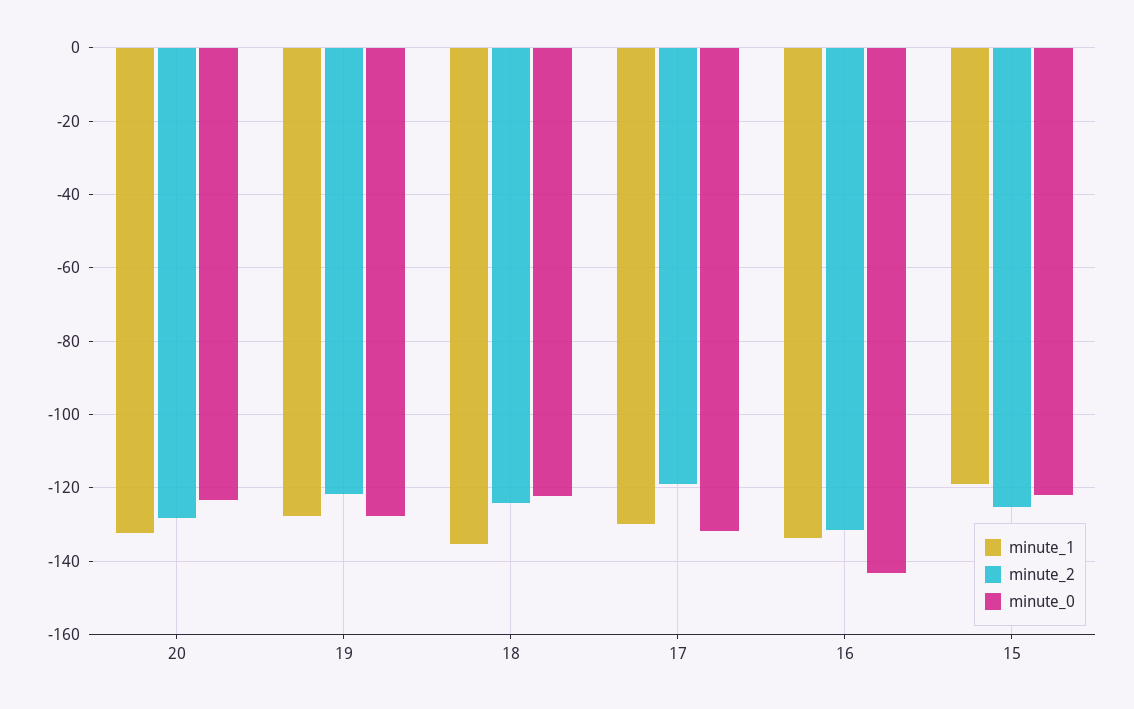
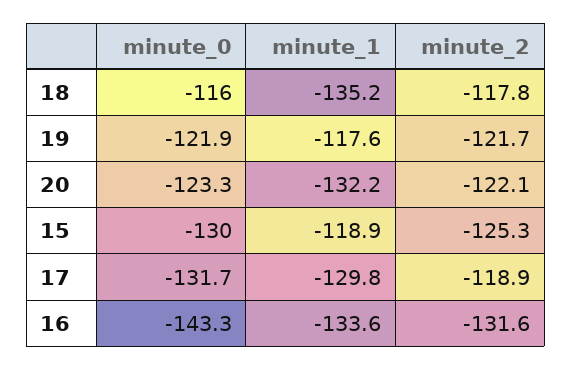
  {
    "minute_1": {
      "20": -132.2,
-     "19": -128,
+     "19": -117.6,
      "18": -135.2,
      "17": -129.8,
      "16": -133.6,
      "15": -118.9
    },
    "minute_2": {
-     "20": -128,
+     "20": -122.1,
      "19": -121.7,
-     "18": -124,
+     "18": -117.8,
      "17": -118.9,
      "16": -131.6,
      "15": -125.3
    },
    "minute_0": {
      "20": -123.3,
-     "19": -128,
+     "19": -121.9,
-     "18": -122,
+     "18": -116,
      "17": -131.7,
      "16": -143.3,
-     "15": -122
+     "15": -130
    }
  }

